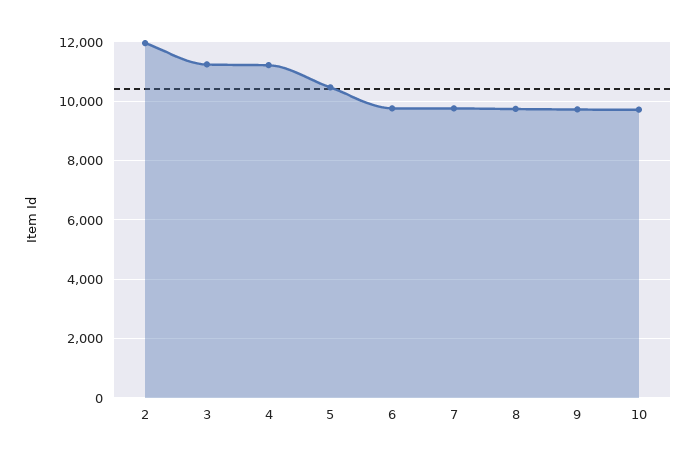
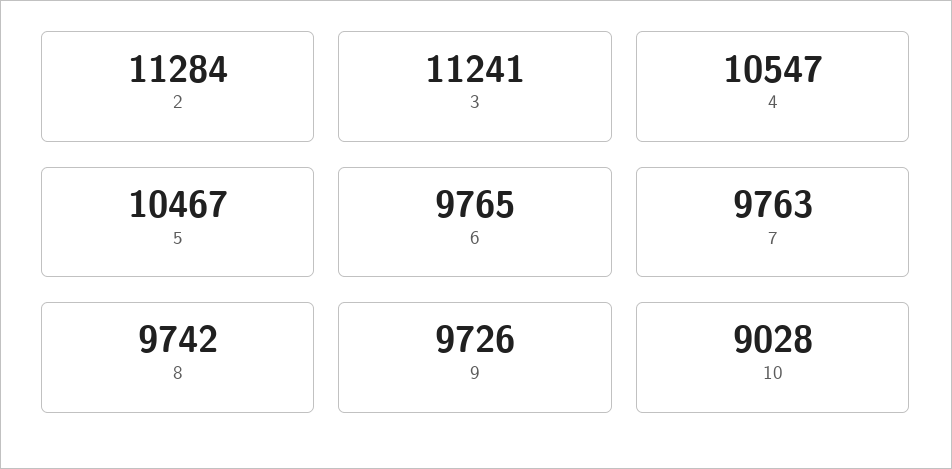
  {
-   "2": 12000,
+   "2": 11284,
    "3": 11241,
-   "4": 11250,
+   "4": 10547,
    "5": 10467,
    "6": 9765,
    "7": 9763,
    "8": 9742,
    "9": 9726,
-   "10": 9750
+   "10": 9028
  }

